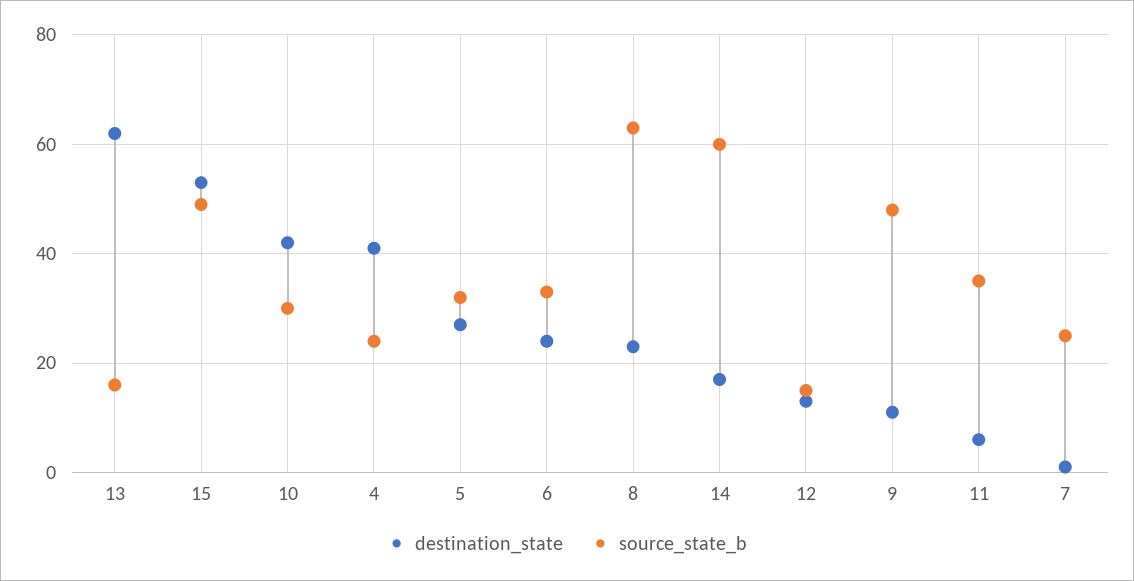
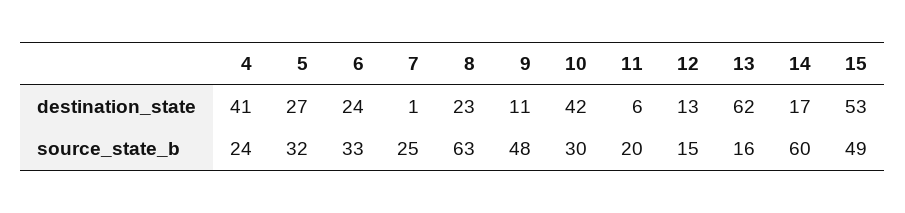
  {
    "destination_state": {
      "13": 62,
      "15": 53,
      "10": 42,
      "4": 41,
      "5": 27,
      "6": 24,
      "8": 23,
      "14": 17,
      "12": 13,
      "9": 11,
      "11": 6,
      "7": 1
    },
    "source_state_b": {
      "13": 16,
      "15": 49,
      "10": 30,
      "4": 24,
      "5": 32,
      "6": 33,
      "8": 63,
      "14": 60,
      "12": 15,
      "9": 48,
-     "11": 35,
+     "11": 20,
      "7": 25
    }
  }

